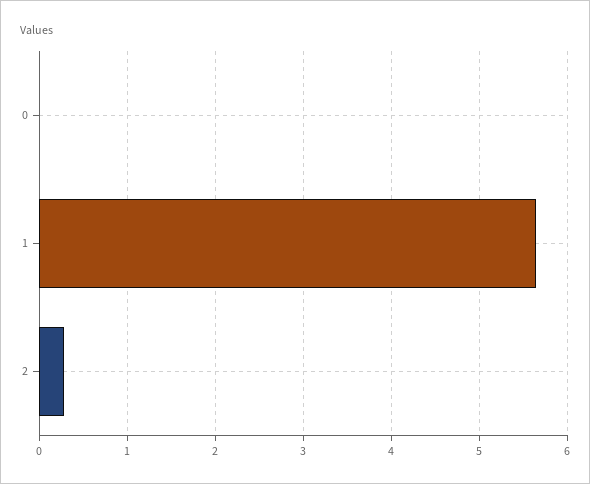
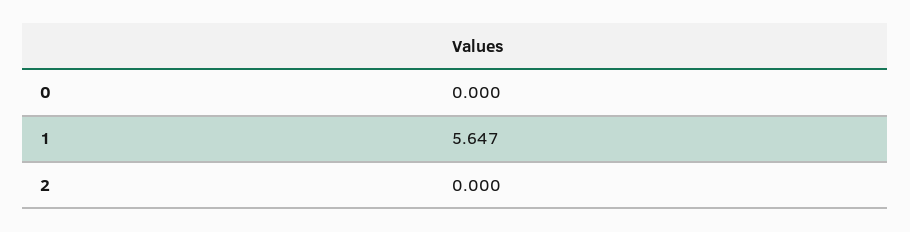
  {
    "0": 0,
    "1": 5.647,
-   "2": 0.3
+   "2": 0
  }

